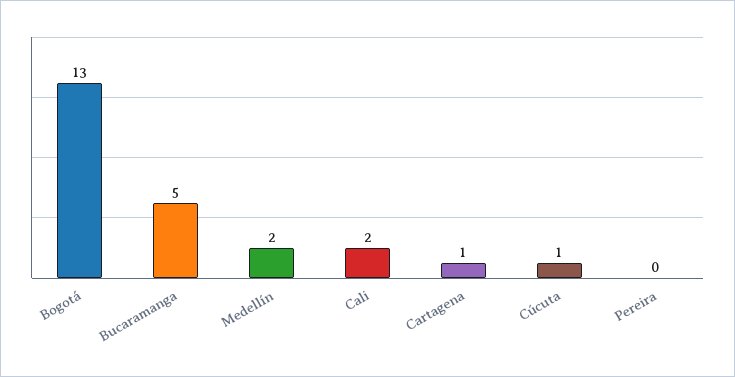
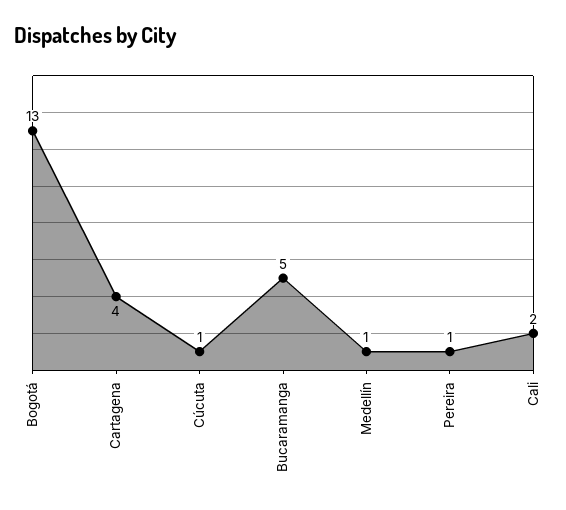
  {
    "Bogotá": 13,
    "Bucaramanga": 5,
-   "Medellín": 2,
+   "Medellín": 1,
    "Cali": 2,
-   "Cartagena": 1,
+   "Cartagena": 4,
    "Cúcuta": 1,
-   "Pereira": 0
+   "Pereira": 1
  }

